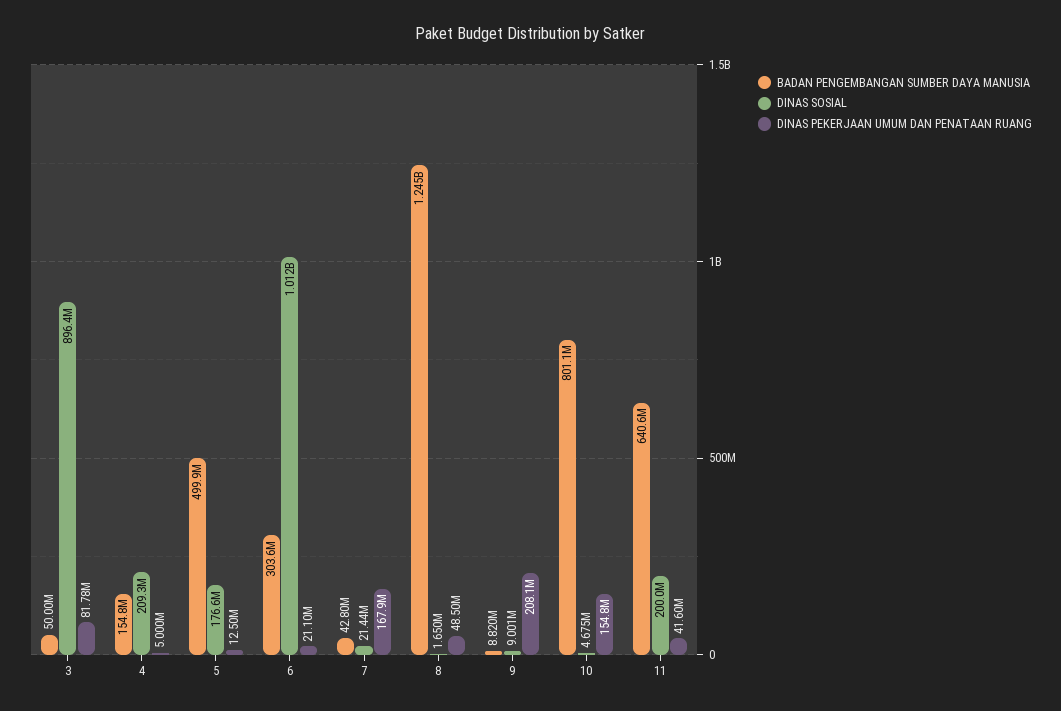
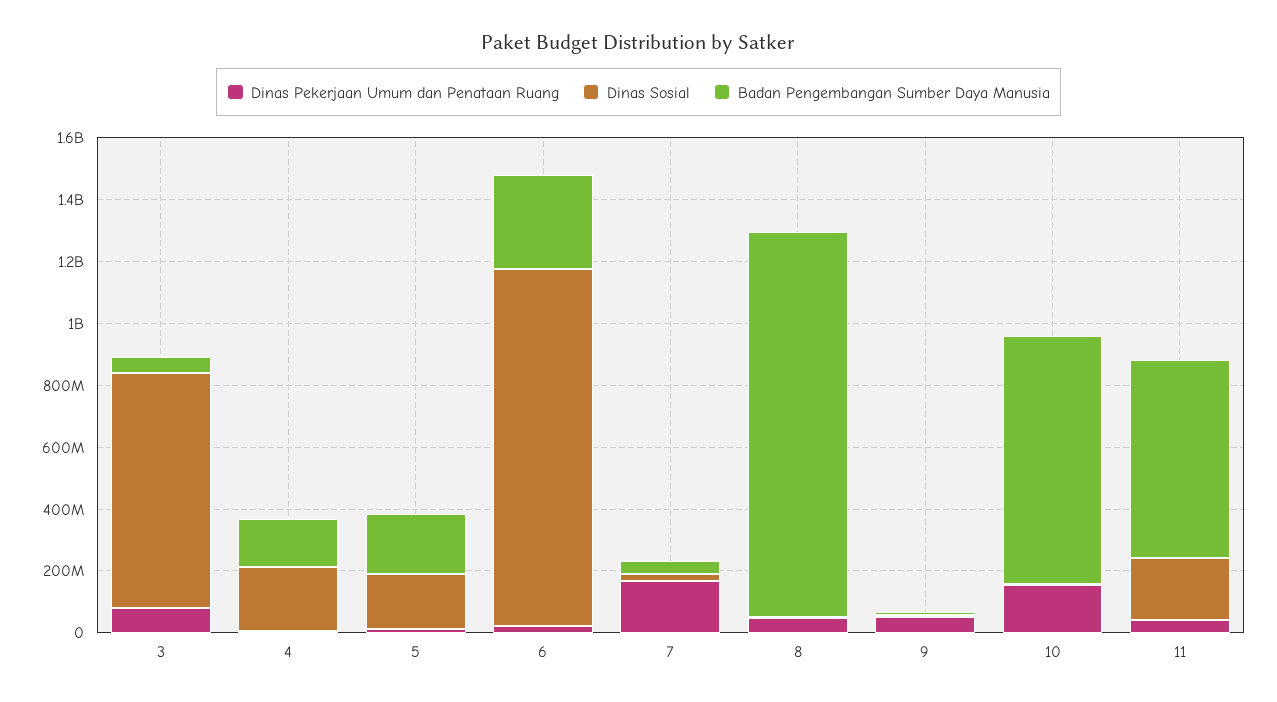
  {
    "BADAN PENGEMBANGAN SUMBER DAYA MANUSIA": {
      "3": 50000000,
      "4": 154800000,
-     "5": 499900000,
+     "5": 200000000,
      "6": 303600000,
      "7": 42800000,
      "8": 1245000000,
      "9": 8820000,
      "10": 801100000,
      "11": 640600000
    },
    "DINAS SOSIAL": {
-     "3": 896400000,
+     "3": 750000000,
      "4": 209300000,
      "5": 176600000,
-     "6": 1012000000,
+     "6": 1150000000,
      "7": 21440000,
      "8": 1650000,
      "9": 9001000,
      "10": 4675000,
      "11": 200000000
    },
    "DINAS PEKERJAAN UMUM DAN PENATAAN RUANG": {
      "3": 81780000,
      "4": 5000000,
      "5": 12500000,
      "6": 21100000,
      "7": 167900000,
      "8": 48500000,
-     "9": 208100000,
+     "9": 50000000,
      "10": 154800000,
      "11": 41600000
    }
  }

